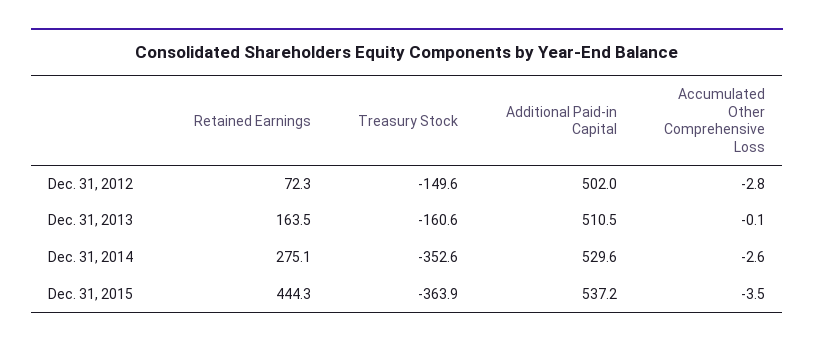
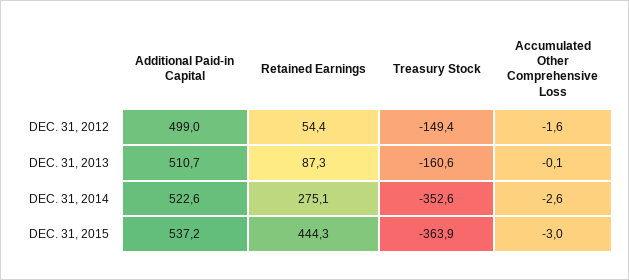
  {
    "Retained Earnings": {
-     "Dec. 31, 2012": 72.3,
+     "Dec. 31, 2012": 54.4,
-     "Dec. 31, 2013": 163.5,
+     "Dec. 31, 2013": 87.3,
      "Dec. 31, 2014": 275.1,
      "Dec. 31, 2015": 444.3
    },
    "Treasury Stock": {
-     "Dec. 31, 2012": -149.6,
+     "Dec. 31, 2012": -149.4,
      "Dec. 31, 2013": -160.6,
      "Dec. 31, 2014": -352.6,
      "Dec. 31, 2015": -363.9
    },
    "Additional Paid-in Capital": {
-     "Dec. 31, 2012": 502,
+     "Dec. 31, 2012": 499,
-     "Dec. 31, 2013": 510.5,
+     "Dec. 31, 2013": 510.7,
-     "Dec. 31, 2014": 529.6,
+     "Dec. 31, 2014": 522.6,
      "Dec. 31, 2015": 537.2
    },
    "Accumulated Other Comprehensive Loss": {
-     "Dec. 31, 2012": -2.8,
+     "Dec. 31, 2012": -1.6,
      "Dec. 31, 2013": -0.1,
      "Dec. 31, 2014": -2.6,
-     "Dec. 31, 2015": -3.5
+     "Dec. 31, 2015": -3
    }
  }

